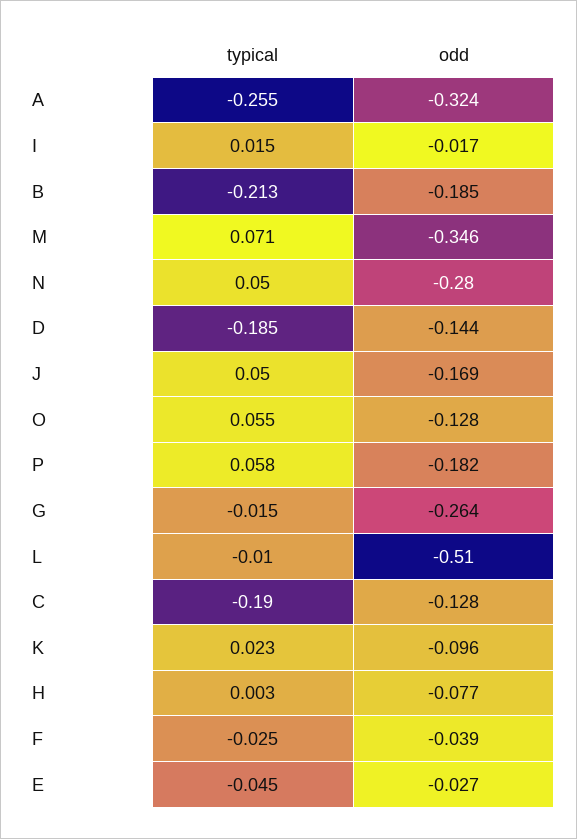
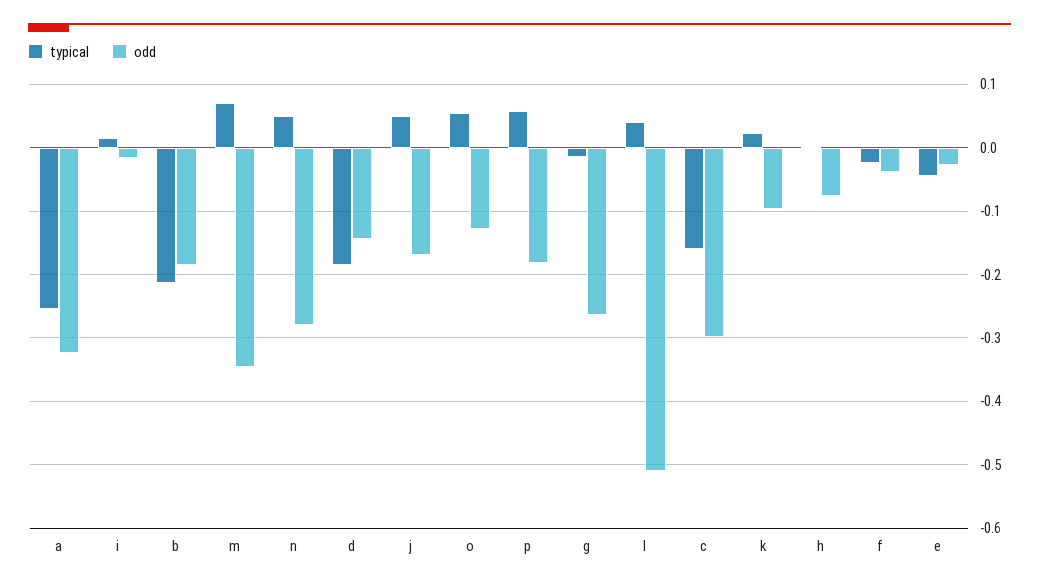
  {
    "typical": {
      "A": -0.255,
      "I": 0.015,
      "B": -0.213,
      "M": 0.071,
      "N": 0.05,
      "D": -0.185,
      "J": 0.05,
      "O": 0.055,
      "P": 0.058,
      "G": -0.015,
-     "L": -0.01,
+     "L": 0.04,
-     "C": -0.19,
+     "C": -0.16,
      "K": 0.023,
      "H": 0.003,
      "F": -0.025,
      "E": -0.045
    },
    "odd": {
      "A": -0.324,
      "I": -0.017,
      "B": -0.185,
      "M": -0.346,
      "N": -0.28,
      "D": -0.144,
      "J": -0.169,
      "O": -0.128,
      "P": -0.182,
      "G": -0.264,
      "L": -0.51,
-     "C": -0.128,
+     "C": -0.3,
      "K": -0.096,
      "H": -0.077,
      "F": -0.039,
      "E": -0.027
    }
  }

